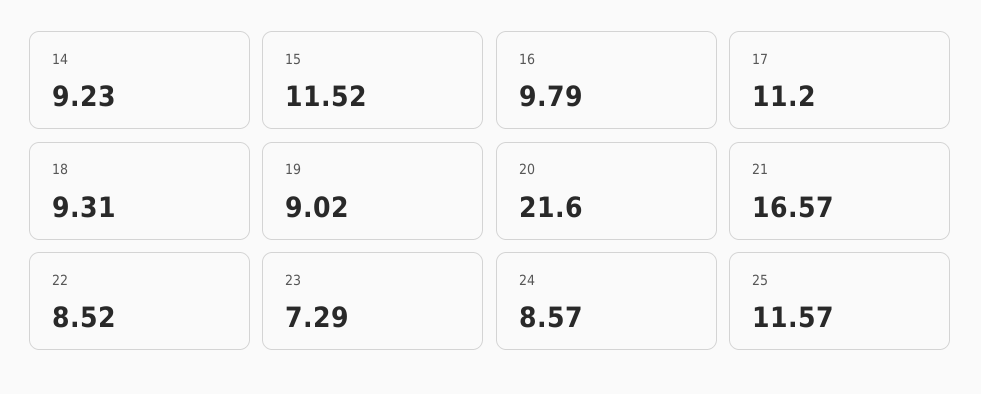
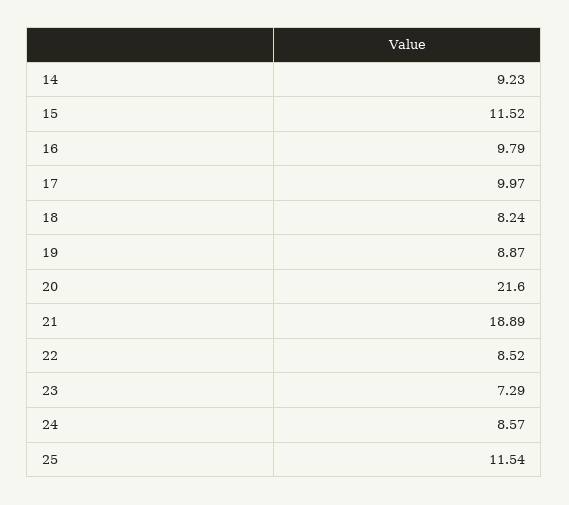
  {
    "14": 9.23,
    "15": 11.52,
    "16": 9.79,
-   "17": 11.2,
+   "17": 9.97,
-   "18": 9.31,
+   "18": 8.24,
-   "19": 9.02,
+   "19": 8.87,
    "20": 21.6,
-   "21": 16.57,
+   "21": 18.89,
    "22": 8.52,
    "23": 7.29,
    "24": 8.57,
-   "25": 11.57
+   "25": 11.54
  }

